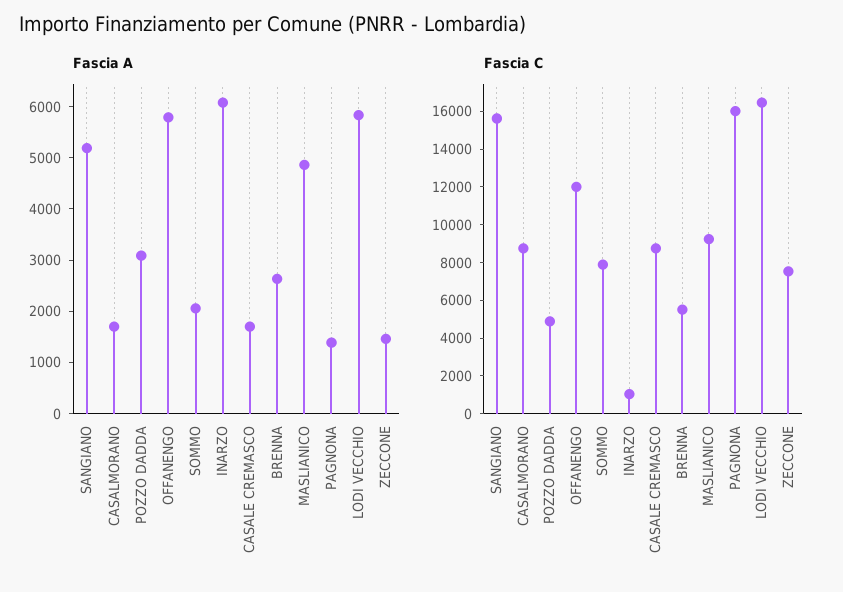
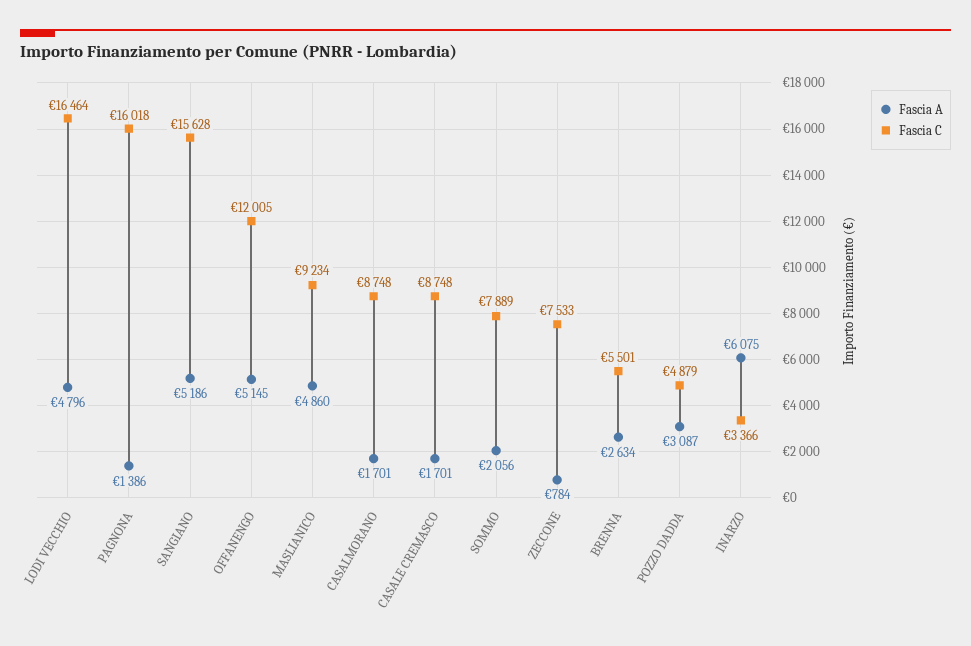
  {
    "Fascia A": {
      "SANGIANO": 5186,
      "CASALMORANO": 1701,
      "POZZO DADDA": 3087,
-     "OFFANENGO": 5800,
+     "OFFANENGO": 5145,
      "SOMMO": 2056,
      "INARZO": 6075,
      "CASALE CREMASCO": 1701,
      "BRENNA": 2634,
      "MASLIANICO": 4860,
      "PAGNONA": 1386,
-     "LODI VECCHIO": 5800,
+     "LODI VECCHIO": 4796,
-     "ZECCONE": 1400
+     "ZECCONE": 784
    },
    "Fascia C": {
      "SANGIANO": 15628,
      "CASALMORANO": 8748,
      "POZZO DADDA": 4879,
      "OFFANENGO": 12005,
      "SOMMO": 7889,
-     "INARZO": 1000,
+     "INARZO": 3366,
      "CASALE CREMASCO": 8748,
      "BRENNA": 5501,
      "MASLIANICO": 9234,
      "PAGNONA": 16018,
      "LODI VECCHIO": 16464,
      "ZECCONE": 7533
    }
  }

